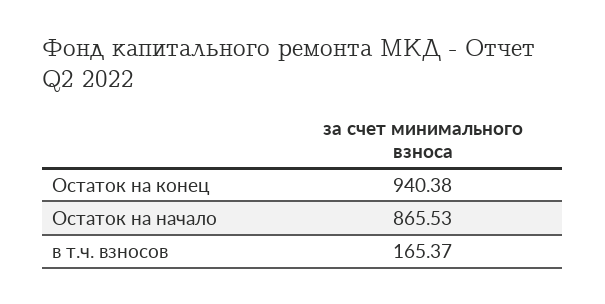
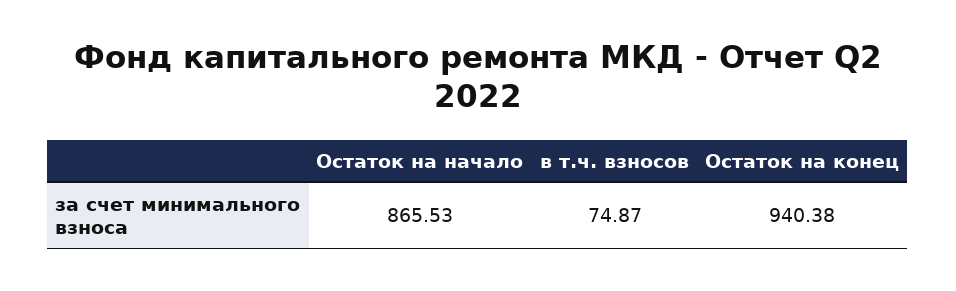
  {
    "Остаток на конец": 940.38,
    "Остаток на начало": 865.53,
-   "в т.ч. взносов": 165.37
+   "в т.ч. взносов": 74.87
  }

